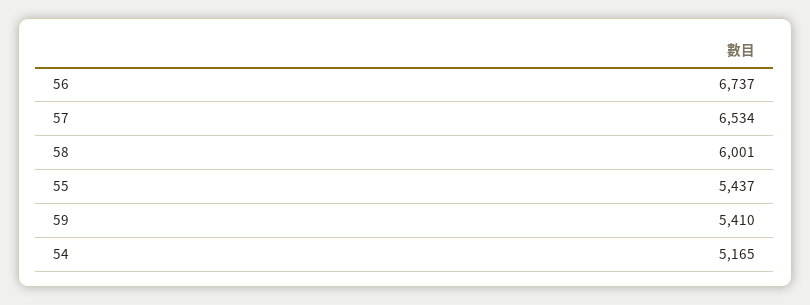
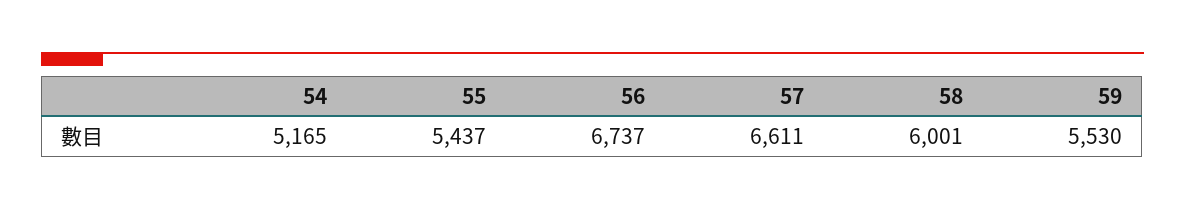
  {
    "56": 6737,
-   "57": 6534,
+   "57": 6611,
    "58": 6001,
    "55": 5437,
-   "59": 5410,
+   "59": 5530,
    "54": 5165
  }

